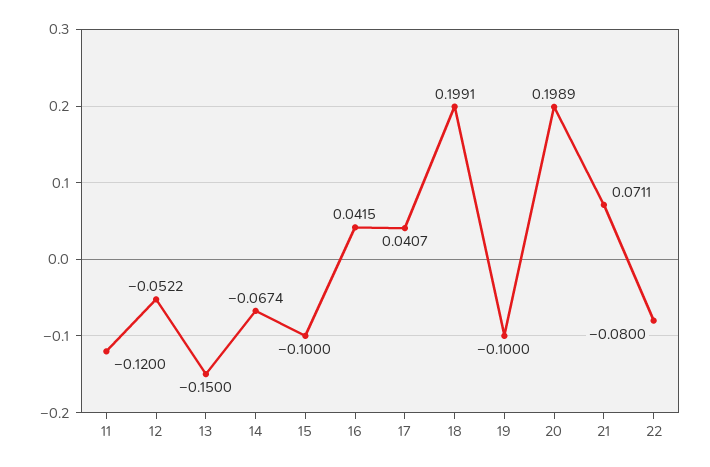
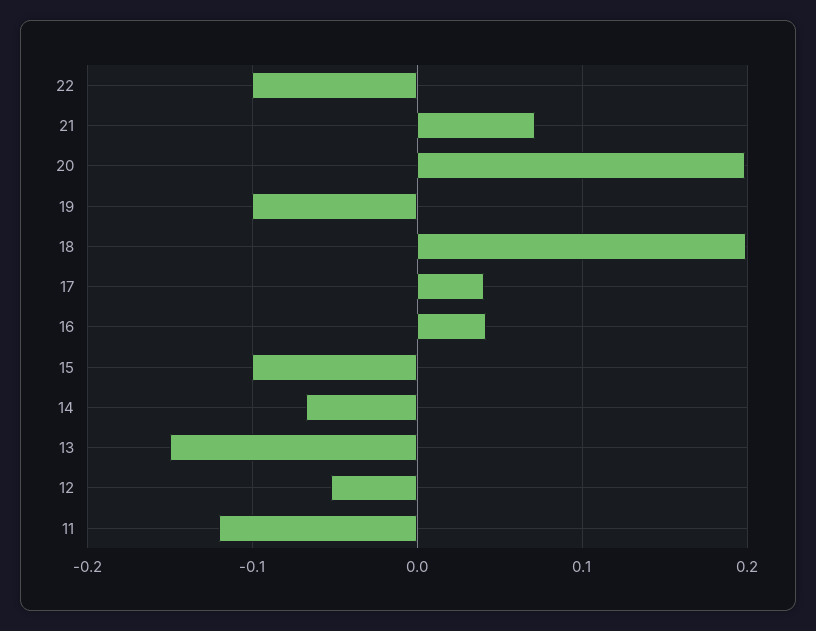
  {
    "11": -0.12,
    "12": -0.0522,
    "13": -0.15,
    "14": -0.0674,
    "15": -0.1,
    "16": 0.0415,
    "17": 0.0407,
    "18": 0.1991,
    "19": -0.1,
    "20": 0.1989,
    "21": 0.0711,
-   "22": -0.08
+   "22": -0.1
  }

